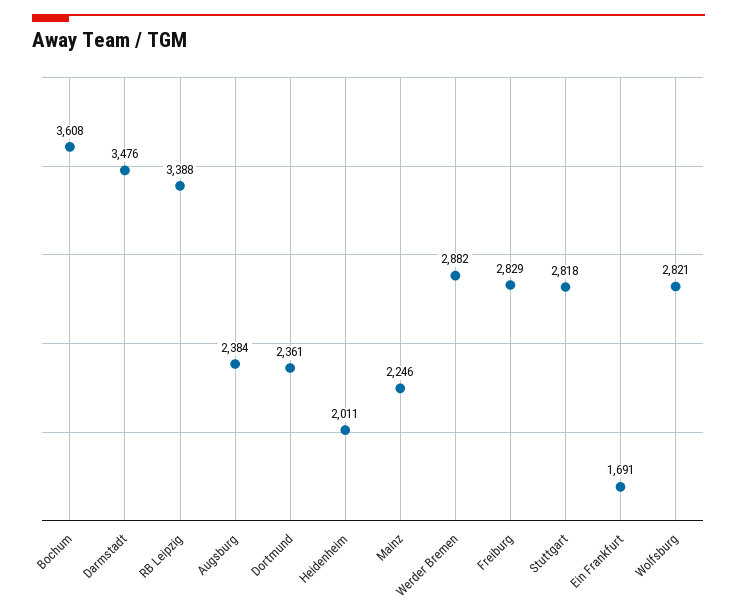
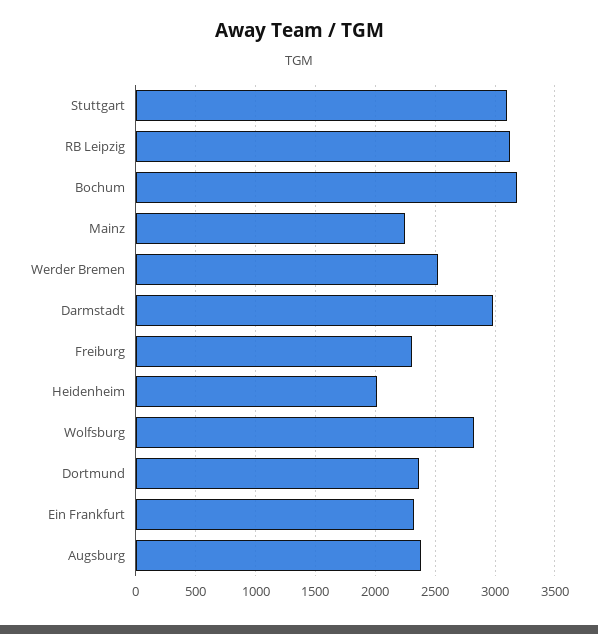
  {
-   "Bochum": 3608,
+   "Bochum": 3200,
-   "Darmstadt": 3476,
+   "Darmstadt": 3000,
-   "RB Leipzig": 3388,
+   "RB Leipzig": 3100,
    "Augsburg": 2384,
    "Dortmund": 2361,
    "Heidenheim": 2011,
    "Mainz": 2246,
-   "Werder Bremen": 2882,
+   "Werder Bremen": 2500,
-   "Freiburg": 2829,
+   "Freiburg": 2300,
-   "Stuttgart": 2818,
+   "Stuttgart": 3100,
-   "Ein Frankfurt": 1691,
+   "Ein Frankfurt": 2300,
    "Wolfsburg": 2821
  }

